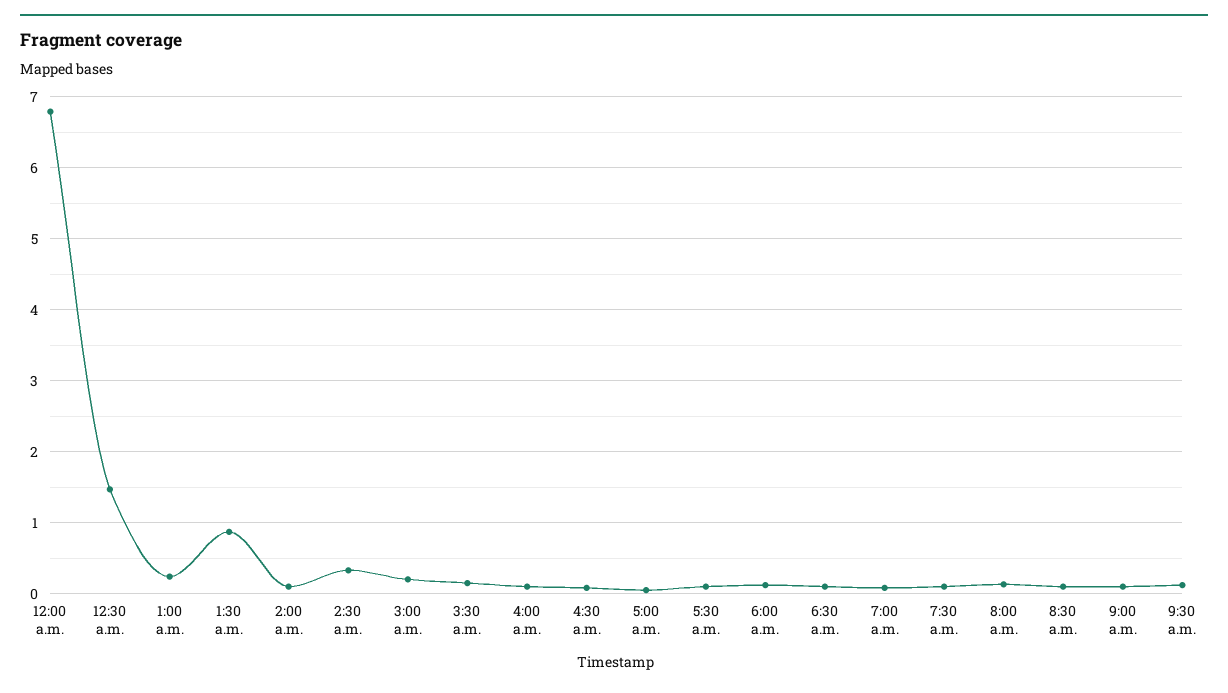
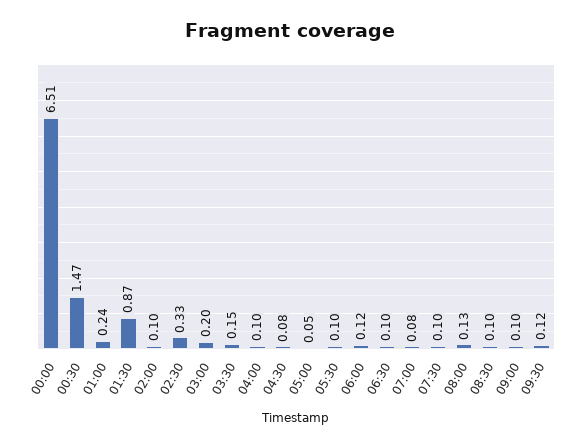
  {
-   "12:00 a.m.": 6.8,
+   "12:00 a.m.": 6.51,
    "12:30 a.m.": 1.47,
    "1:00 a.m.": 0.24,
    "1:30 a.m.": 0.87,
    "2:00 a.m.": 0.1,
    "2:30 a.m.": 0.33,
    "3:00 a.m.": 0.2,
    "3:30 a.m.": 0.15,
    "4:00 a.m.": 0.1,
    "4:30 a.m.": 0.08,
    "5:00 a.m.": 0.05,
    "5:30 a.m.": 0.1,
    "6:00 a.m.": 0.12,
    "6:30 a.m.": 0.1,
    "7:00 a.m.": 0.08,
    "7:30 a.m.": 0.1,
    "8:00 a.m.": 0.13,
    "8:30 a.m.": 0.1,
    "9:00 a.m.": 0.1,
    "9:30 a.m.": 0.12
  }

